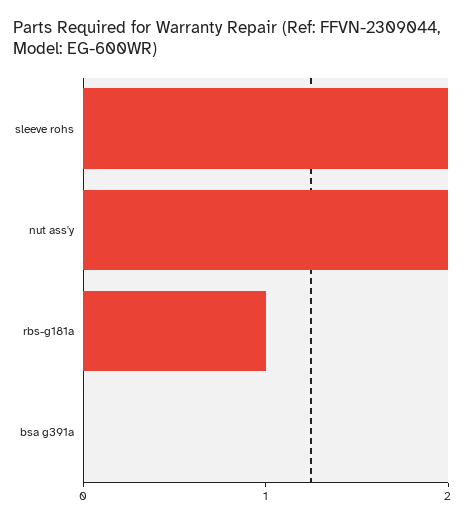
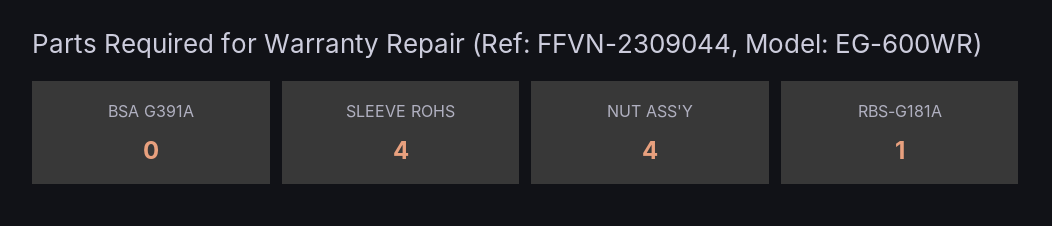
  {
-   "sleeve rohs": 2,
+   "sleeve rohs": 4,
-   "nut ass'y": 2,
+   "nut ass'y": 4,
    "rbs-g181a": 1,
    "bsa g391a": 0
  }

